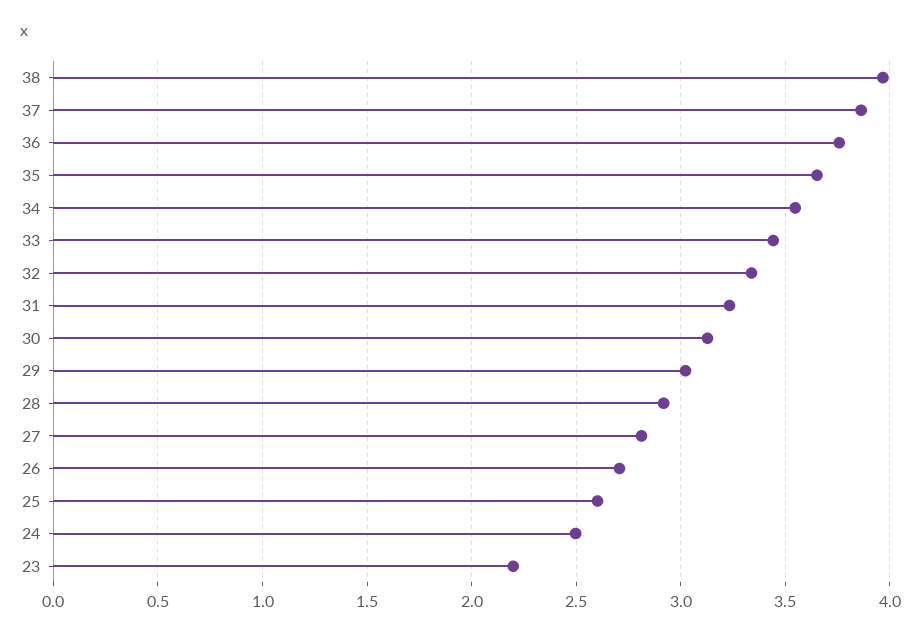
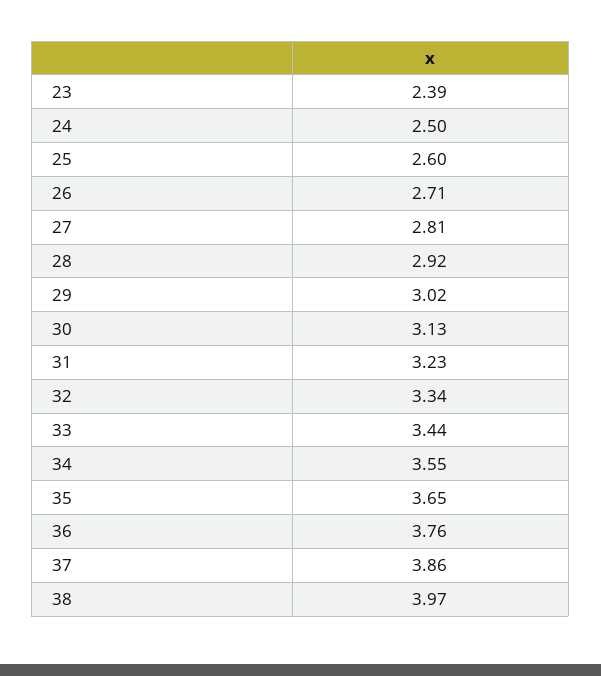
  {
    "38": 3.97,
    "37": 3.86,
    "36": 3.76,
    "35": 3.65,
    "34": 3.55,
    "33": 3.44,
    "32": 3.34,
    "31": 3.23,
    "30": 3.13,
    "29": 3.02,
    "28": 2.92,
    "27": 2.81,
    "26": 2.71,
    "25": 2.6,
    "24": 2.5,
-   "23": 2.2
+   "23": 2.39
  }

